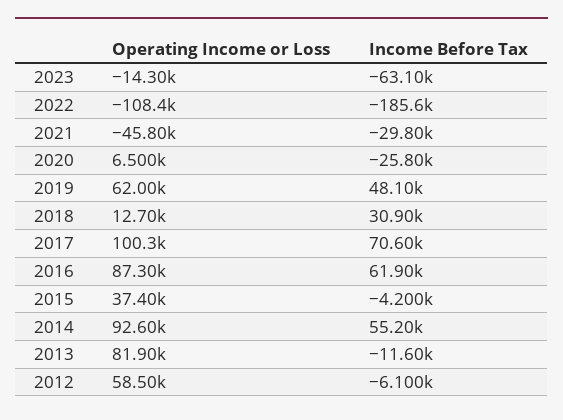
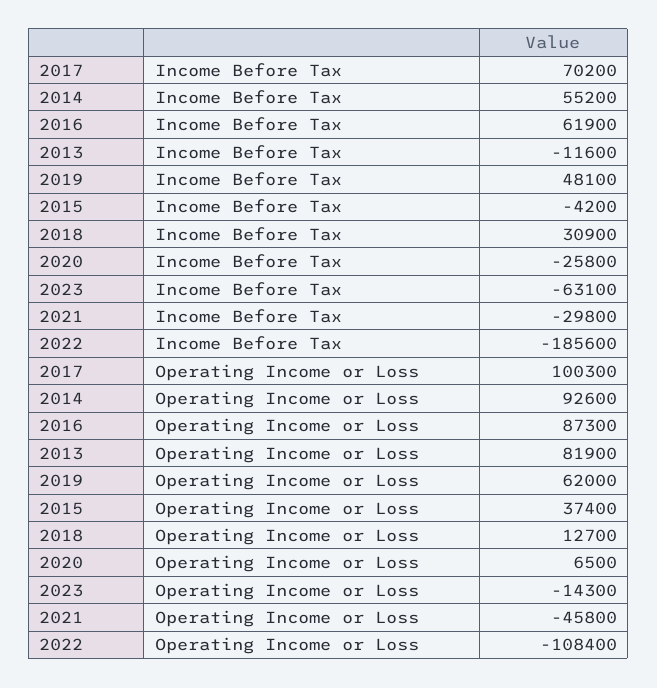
  {
    "Operating Income or Loss": {
      "2023": -14300,
      "2022": -108400,
      "2021": -45800,
      "2020": 6500,
      "2019": 62000,
      "2018": 12700,
      "2017": 100300,
      "2016": 87300,
      "2015": 37400,
      "2014": 92600,
-     "2013": 81900,
+     "2013": 81900
-     "2012": 58500
    },
    "Income Before Tax": {
      "2023": -63100,
      "2022": -185600,
      "2021": -29800,
      "2020": -25800,
      "2019": 48100,
      "2018": 30900,
-     "2017": 70600,
+     "2017": 70200,
      "2016": 61900,
      "2015": -4200,
      "2014": 55200,
-     "2013": -11600,
+     "2013": -11600
-     "2012": -6100
    }
  }

